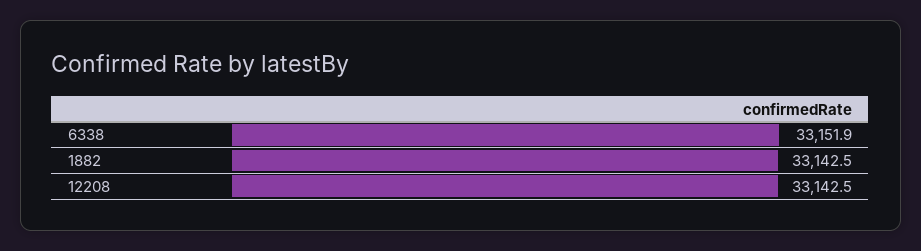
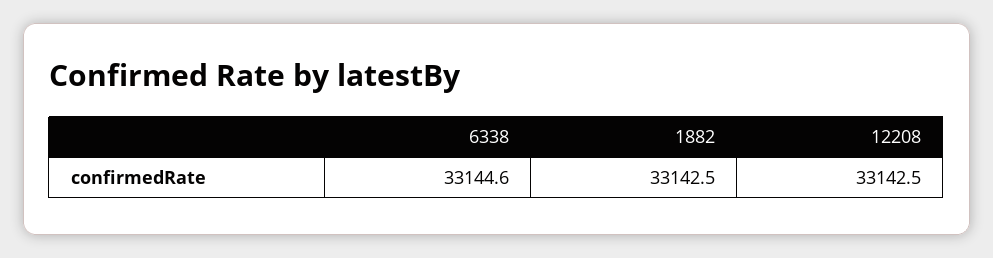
  {
-   "6338": 33151.9,
+   "6338": 33144.6,
    "1882": 33142.5,
    "12208": 33142.5
  }

